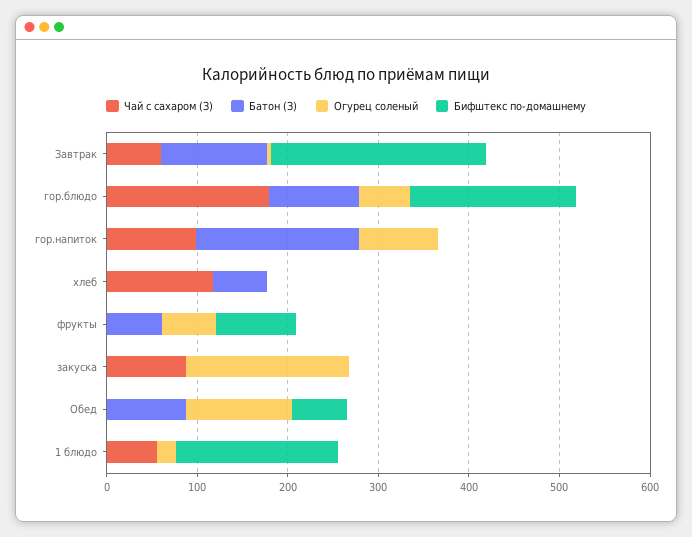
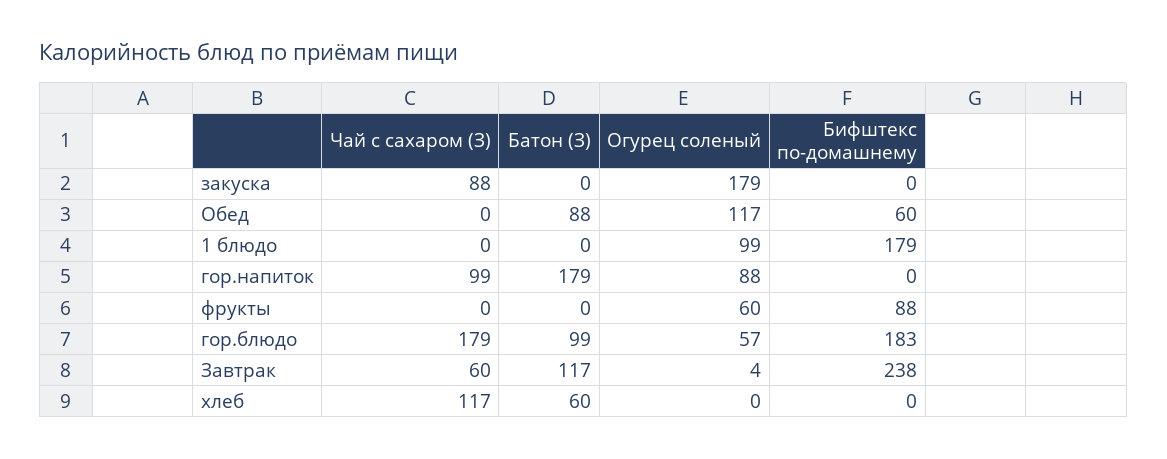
  {
    "Чай с сахаром (З)": {
      "Завтрак": 60,
      "гор.блюдо": 179,
      "гор.напиток": 99,
      "хлеб": 117,
      "фрукты": 0,
      "закуска": 88,
      "Обед": 0,
-     "1 блюдо": 60
+     "1 блюдо": 0
    },
    "Батон (З)": {
      "Завтрак": 117,
      "гор.блюдо": 99,
      "гор.напиток": 179,
      "хлеб": 60,
-     "фрукты": 60,
+     "фрукты": 0,
      "закуска": 0,
      "Обед": 88,
      "1 блюдо": 0
    },
    "Огурец соленый": {
      "Завтрак": 4,
      "гор.блюдо": 57,
      "гор.напиток": 88,
      "хлеб": 0,
      "фрукты": 60,
      "закуска": 179,
      "Обед": 117,
-     "1 блюдо": 20
+     "1 блюдо": 99
    },
    "Бифштекс по-домашнему": {
      "Завтрак": 238,
      "гор.блюдо": 183,
      "гор.напиток": 0,
      "хлеб": 0,
      "фрукты": 88,
      "закуска": 0,
      "Обед": 60,
      "1 блюдо": 179
    }
  }

